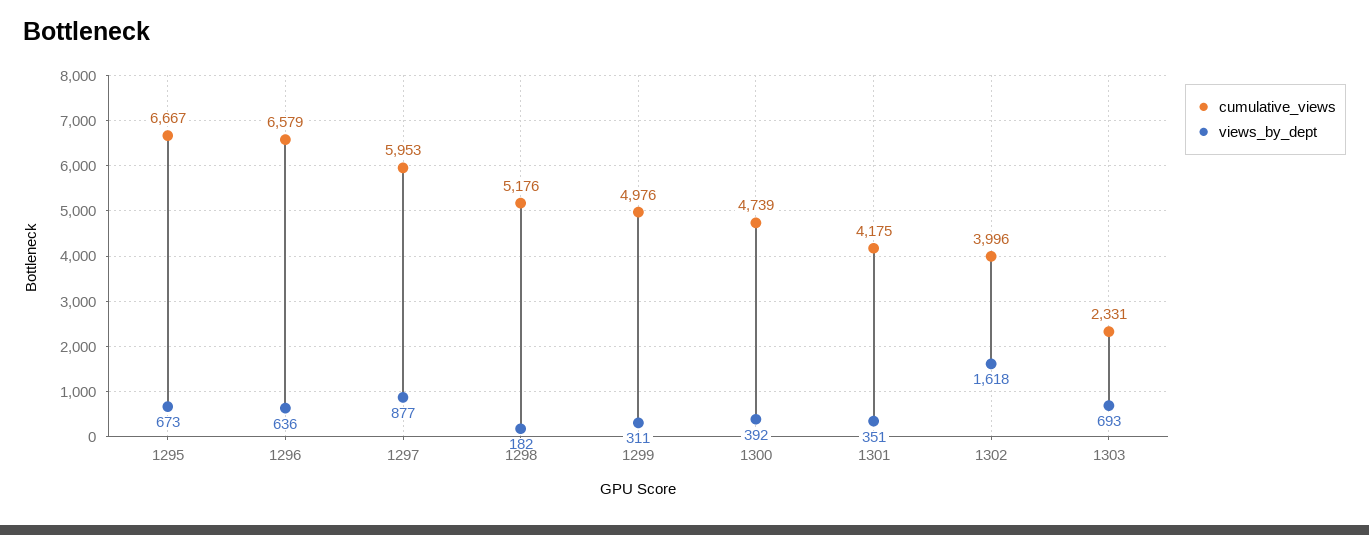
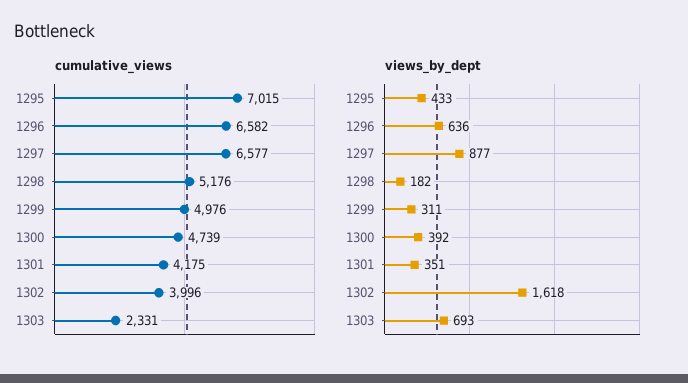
  {
    "cumulative_views": {
-     "1295": 6667,
+     "1295": 7015,
-     "1296": 6579,
+     "1296": 6582,
-     "1297": 5953,
+     "1297": 6577,
      "1298": 5176,
      "1299": 4976,
      "1300": 4739,
      "1301": 4175,
      "1302": 3996,
      "1303": 2331
    },
    "views_by_dept": {
-     "1295": 673,
+     "1295": 433,
      "1296": 636,
      "1297": 877,
      "1298": 182,
      "1299": 311,
      "1300": 392,
      "1301": 351,
      "1302": 1618,
      "1303": 693
    }
  }

